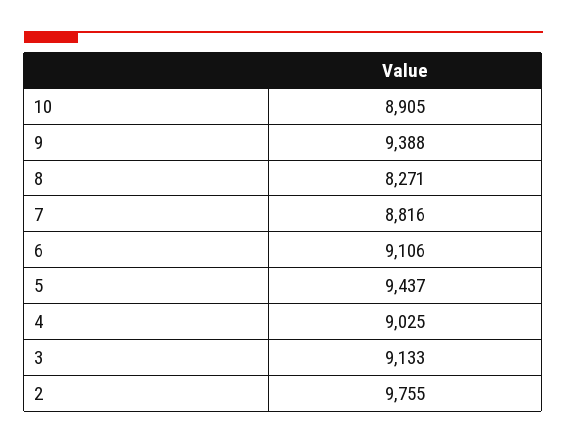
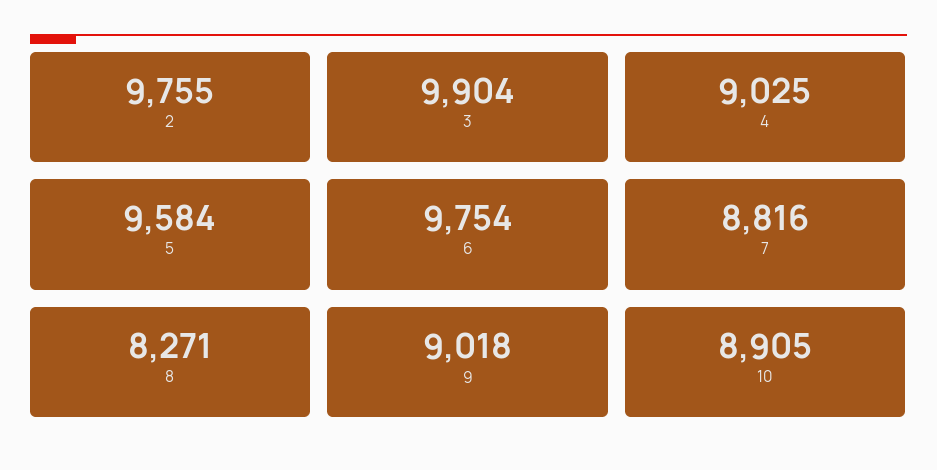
  {
    "10": 8905,
-   "9": 9388,
+   "9": 9018,
    "8": 8271,
    "7": 8816,
-   "6": 9106,
+   "6": 9754,
-   "5": 9437,
+   "5": 9584,
    "4": 9025,
-   "3": 9133,
+   "3": 9904,
    "2": 9755
  }

